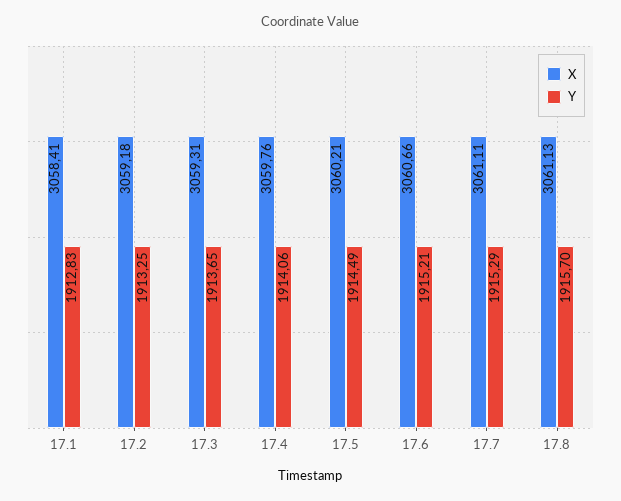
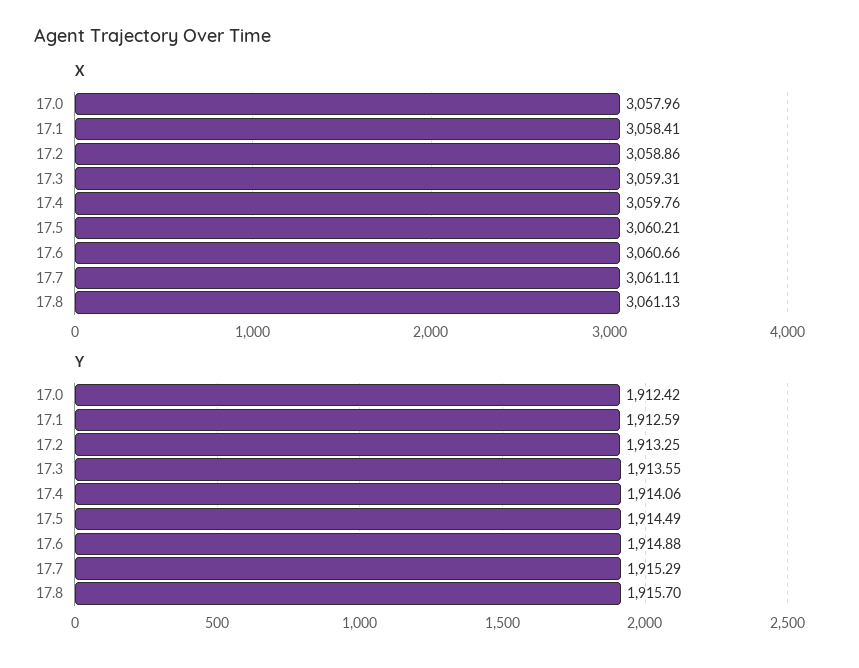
  {
    "X": {
      "17.1": 3058.41,
-     "17.2": 3059.18,
+     "17.2": 3058.86,
      "17.3": 3059.31,
      "17.4": 3059.76,
      "17.5": 3060.21,
      "17.6": 3060.66,
      "17.7": 3061.11,
-     "17.8": 3061.13
+     "17.8": 3061.13,
+     "17.0": 3057.96
    },
    "Y": {
-     "17.1": 1912.83,
+     "17.1": 1912.59,
      "17.2": 1913.25,
-     "17.3": 1913.65,
+     "17.3": 1913.55,
      "17.4": 1914.06,
      "17.5": 1914.49,
-     "17.6": 1915.21,
+     "17.6": 1914.88,
      "17.7": 1915.29,
-     "17.8": 1915.7
+     "17.8": 1915.7,
+     "17.0": 1912.42
    }
  }

